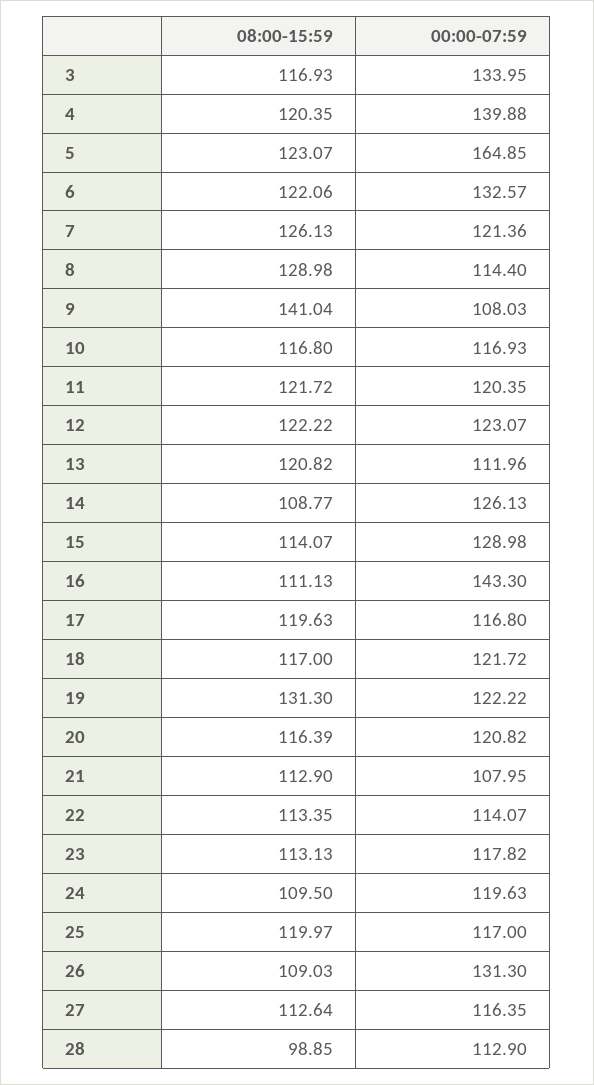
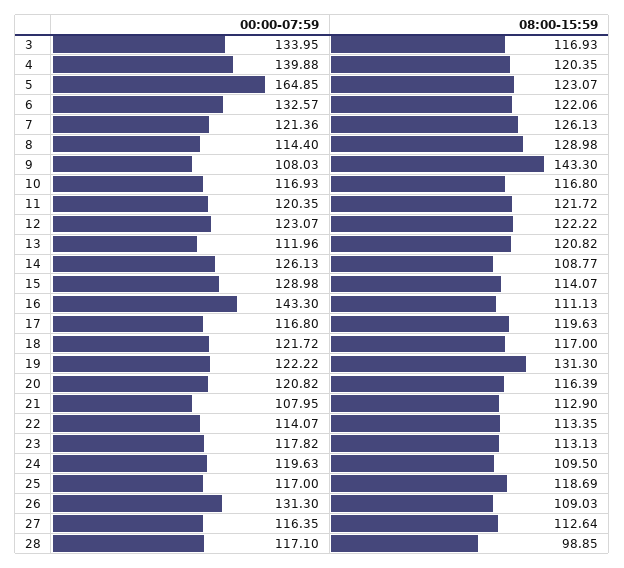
  {
    "08:00-15:59": {
      "3": 116.93,
      "4": 120.35,
      "5": 123.07,
      "6": 122.06,
      "7": 126.13,
      "8": 128.98,
-     "9": 141.04,
+     "9": 143.3,
      "10": 116.8,
      "11": 121.72,
      "12": 122.22,
      "13": 120.82,
      "14": 108.77,
      "15": 114.07,
      "16": 111.13,
      "17": 119.63,
      "18": 117,
      "19": 131.3,
      "20": 116.39,
      "21": 112.9,
      "22": 113.35,
      "23": 113.13,
      "24": 109.5,
-     "25": 119.97,
+     "25": 118.69,
      "26": 109.03,
      "27": 112.64,
      "28": 98.85
    },
    "00:00-07:59": {
      "3": 133.95,
      "4": 139.88,
      "5": 164.85,
      "6": 132.57,
      "7": 121.36,
      "8": 114.4,
      "9": 108.03,
      "10": 116.93,
      "11": 120.35,
      "12": 123.07,
      "13": 111.96,
      "14": 126.13,
      "15": 128.98,
      "16": 143.3,
      "17": 116.8,
      "18": 121.72,
      "19": 122.22,
      "20": 120.82,
      "21": 107.95,
      "22": 114.07,
      "23": 117.82,
      "24": 119.63,
      "25": 117,
      "26": 131.3,
      "27": 116.35,
-     "28": 112.9
+     "28": 117.1
    }
  }

